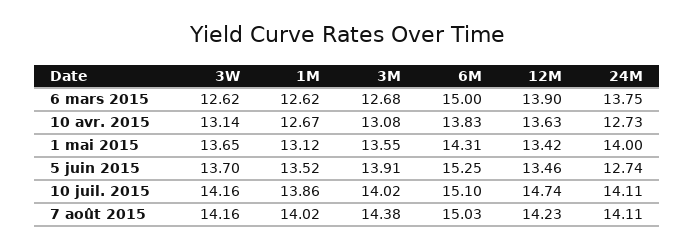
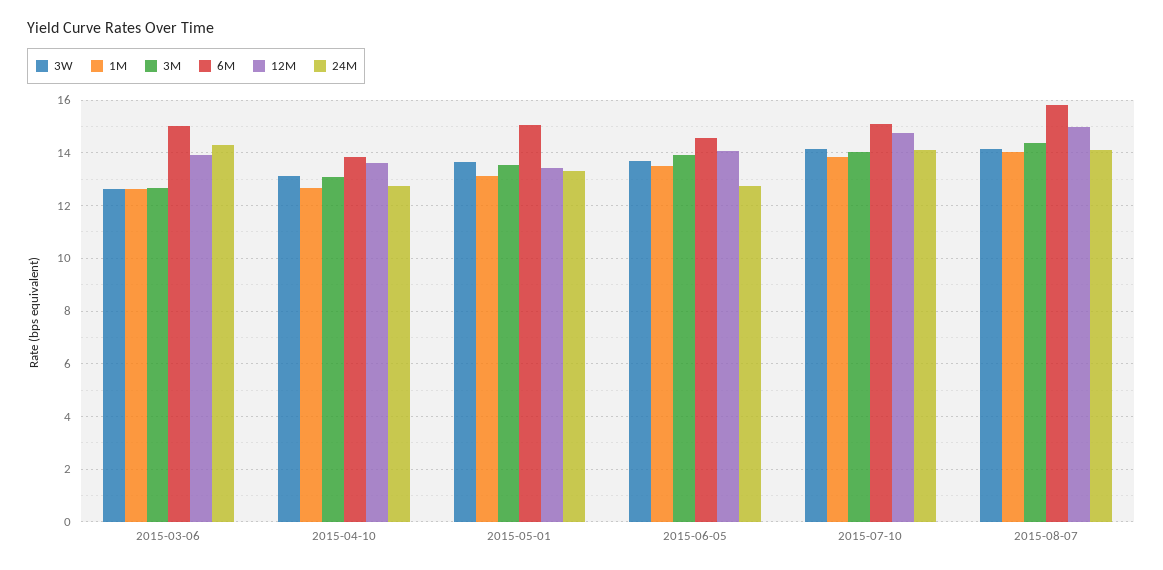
  {
    "3W": {
      "6 mars 2015": 12.62,
      "10 avr. 2015": 13.14,
      "1 mai 2015": 13.65,
      "5 juin 2015": 13.7,
      "10 juil. 2015": 14.16,
      "7 août 2015": 14.16
    },
    "1M": {
      "6 mars 2015": 12.62,
      "10 avr. 2015": 12.67,
      "1 mai 2015": 13.12,
      "5 juin 2015": 13.52,
      "10 juil. 2015": 13.86,
      "7 août 2015": 14.02
    },
    "3M": {
      "6 mars 2015": 12.68,
      "10 avr. 2015": 13.08,
      "1 mai 2015": 13.55,
      "5 juin 2015": 13.91,
      "10 juil. 2015": 14.02,
      "7 août 2015": 14.38
    },
    "6M": {
      "6 mars 2015": 15,
      "10 avr. 2015": 13.83,
-     "1 mai 2015": 14.31,
+     "1 mai 2015": 15,
-     "5 juin 2015": 15.25,
+     "5 juin 2015": 14.5,
      "10 juil. 2015": 15.1,
-     "7 août 2015": 15.03
+     "7 août 2015": 15.75
    },
    "12M": {
      "6 mars 2015": 13.9,
      "10 avr. 2015": 13.63,
      "1 mai 2015": 13.42,
-     "5 juin 2015": 13.46,
+     "5 juin 2015": 14,
      "10 juil. 2015": 14.74,
-     "7 août 2015": 14.23
+     "7 août 2015": 15
    },
    "24M": {
-     "6 mars 2015": 13.75,
+     "6 mars 2015": 14.25,
      "10 avr. 2015": 12.73,
-     "1 mai 2015": 14,
+     "1 mai 2015": 13.25,
      "5 juin 2015": 12.74,
      "10 juil. 2015": 14.11,
      "7 août 2015": 14.11
    }
  }

